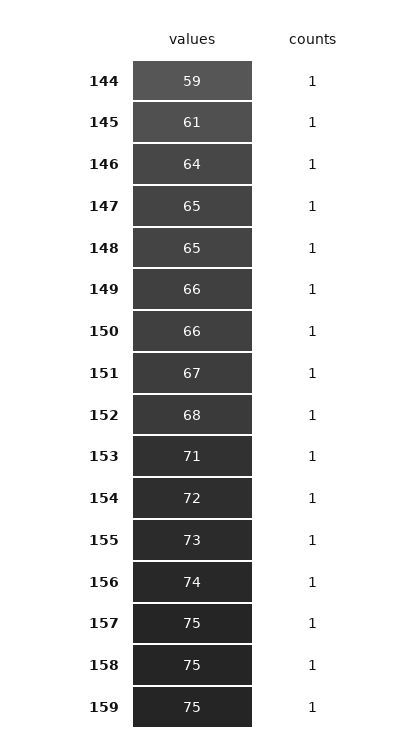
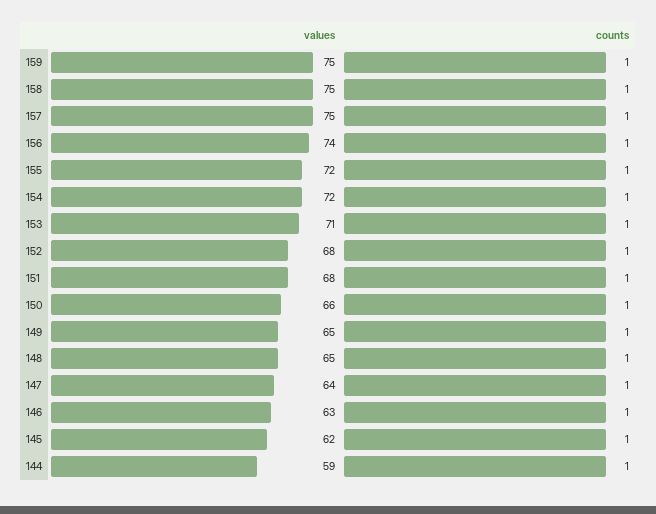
  {
    "values": {
      "144": 59,
-     "145": 61,
+     "145": 62,
-     "146": 64,
+     "146": 63,
-     "147": 65,
+     "147": 64,
      "148": 65,
-     "149": 66,
+     "149": 65,
      "150": 66,
-     "151": 67,
+     "151": 68,
      "152": 68,
      "153": 71,
      "154": 72,
-     "155": 73,
+     "155": 72,
      "156": 74,
      "157": 75,
      "158": 75,
      "159": 75
    },
    "counts": {
      "144": 1,
      "145": 1,
      "146": 1,
      "147": 1,
      "148": 1,
      "149": 1,
      "150": 1,
      "151": 1,
      "152": 1,
      "153": 1,
      "154": 1,
      "155": 1,
      "156": 1,
      "157": 1,
      "158": 1,
      "159": 1
    }
  }

